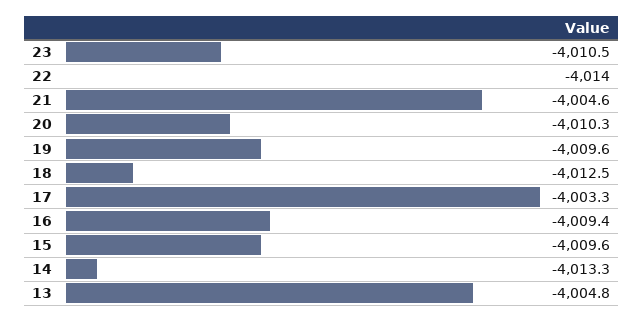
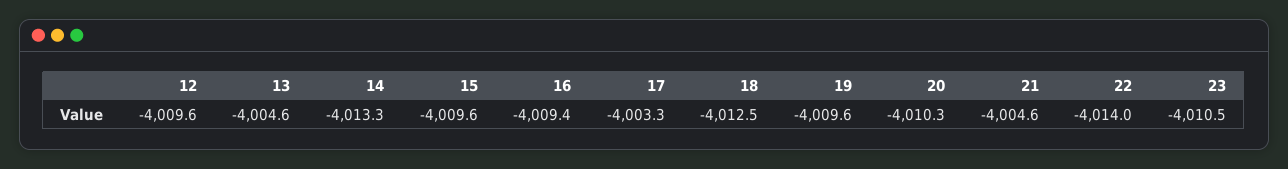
  {
    "23": -4010.5,
    "22": -4014,
    "21": -4004.6,
    "20": -4010.3,
    "19": -4009.6,
    "18": -4012.5,
    "17": -4003.3,
    "16": -4009.4,
    "15": -4009.6,
    "14": -4013.3,
-   "13": -4004.8
+   "13": -4004.6,
+   "12": -4009.6
  }

